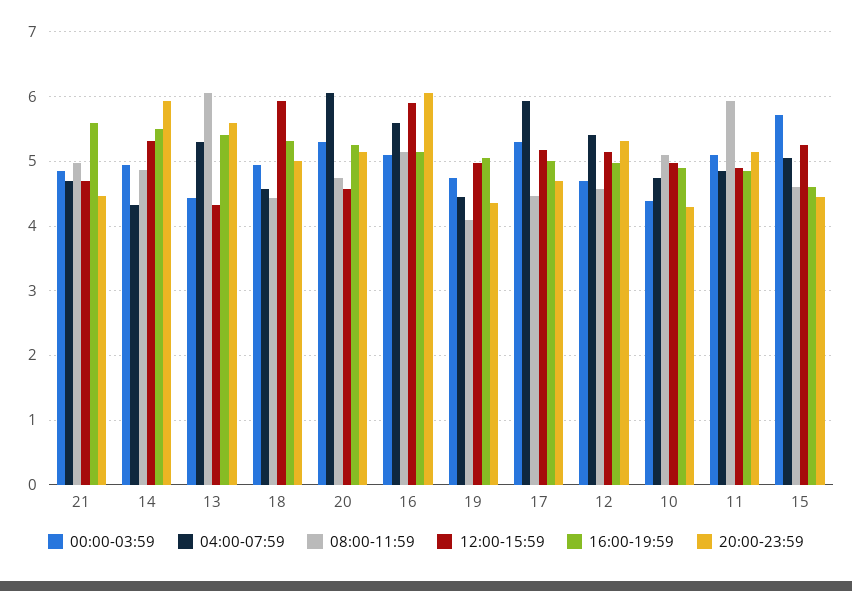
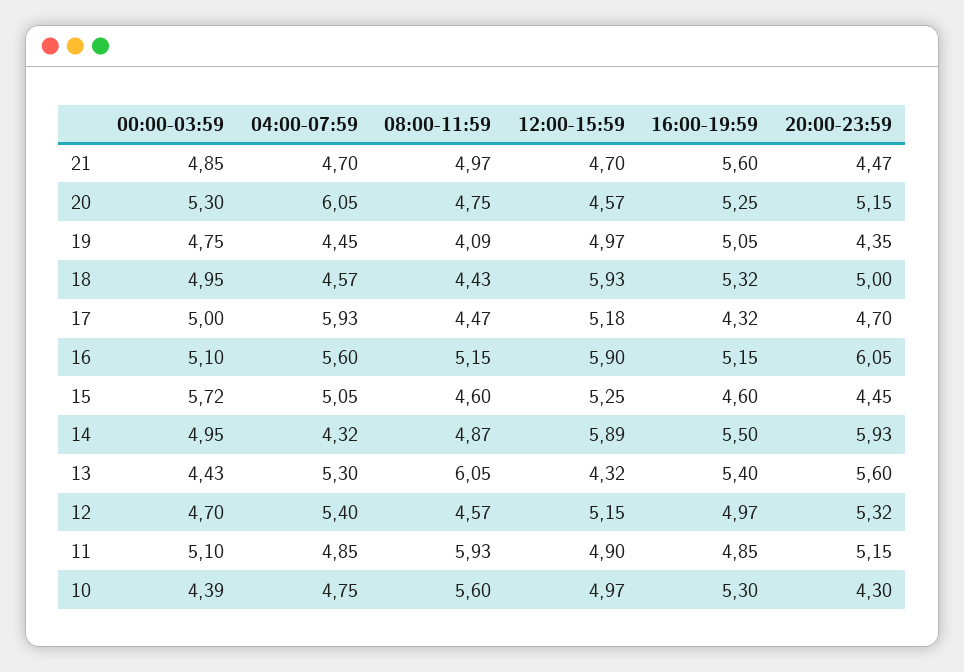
  {
    "00:00-03:59": {
      "21": 4.85,
      "14": 4.95,
      "13": 4.43,
      "18": 4.95,
      "20": 5.3,
      "16": 5.1,
      "19": 4.75,
-     "17": 5.3,
+     "17": 5,
      "12": 4.7,
      "10": 4.39,
      "11": 5.1,
      "15": 5.72
    },
    "04:00-07:59": {
      "21": 4.7,
      "14": 4.32,
      "13": 5.3,
      "18": 4.57,
      "20": 6.05,
      "16": 5.6,
      "19": 4.45,
      "17": 5.93,
      "12": 5.4,
      "10": 4.75,
      "11": 4.85,
      "15": 5.05
    },
    "08:00-11:59": {
      "21": 4.97,
      "14": 4.87,
      "13": 6.05,
      "18": 4.43,
      "20": 4.75,
      "16": 5.15,
      "19": 4.09,
      "17": 4.47,
      "12": 4.57,
-     "10": 5.1,
+     "10": 5.6,
      "11": 5.93,
      "15": 4.6
    },
    "12:00-15:59": {
      "21": 4.7,
-     "14": 5.3,
+     "14": 5.89,
      "13": 4.32,
      "18": 5.93,
      "20": 4.57,
      "16": 5.9,
      "19": 4.97,
      "17": 5.18,
      "12": 5.15,
      "10": 4.97,
      "11": 4.9,
      "15": 5.25
    },
    "16:00-19:59": {
      "21": 5.6,
      "14": 5.5,
      "13": 5.4,
      "18": 5.32,
      "20": 5.25,
      "16": 5.15,
      "19": 5.05,
-     "17": 5,
+     "17": 4.32,
      "12": 4.97,
-     "10": 4.9,
+     "10": 5.3,
      "11": 4.85,
      "15": 4.6
    },
    "20:00-23:59": {
      "21": 4.47,
      "14": 5.93,
      "13": 5.6,
      "18": 5,
      "20": 5.15,
      "16": 6.05,
      "19": 4.35,
      "17": 4.7,
      "12": 5.32,
      "10": 4.3,
      "11": 5.15,
      "15": 4.45
    }
  }

